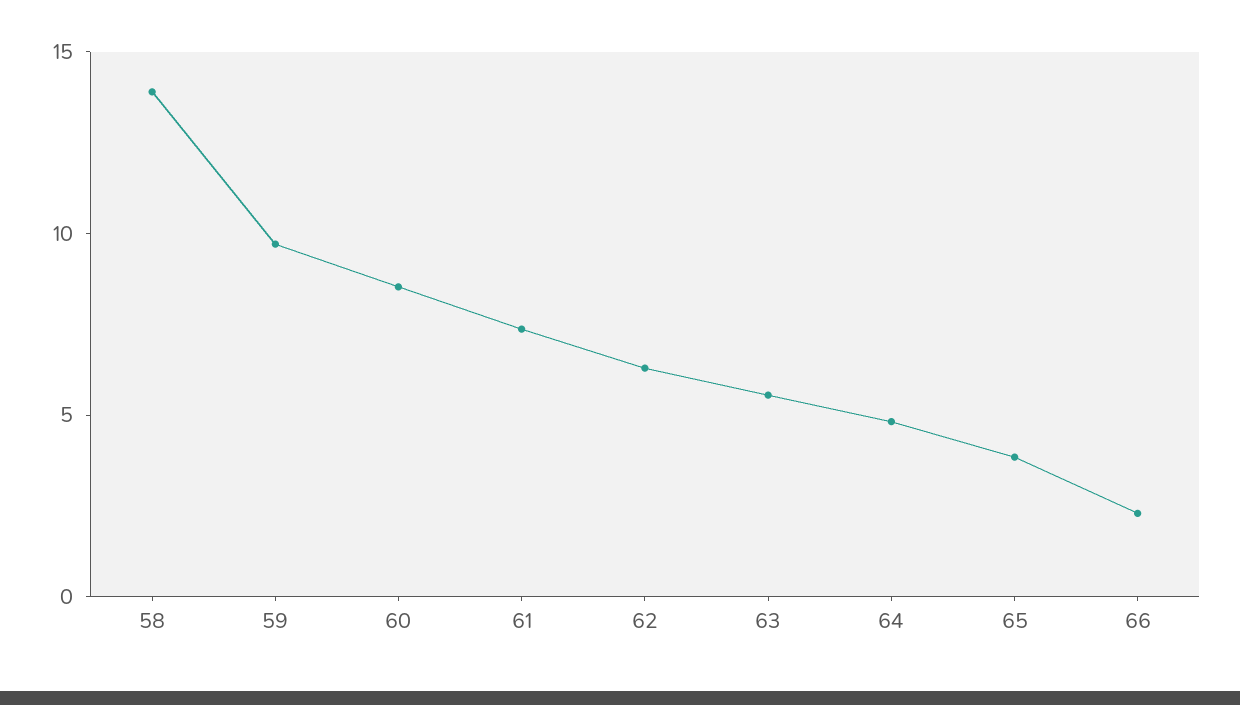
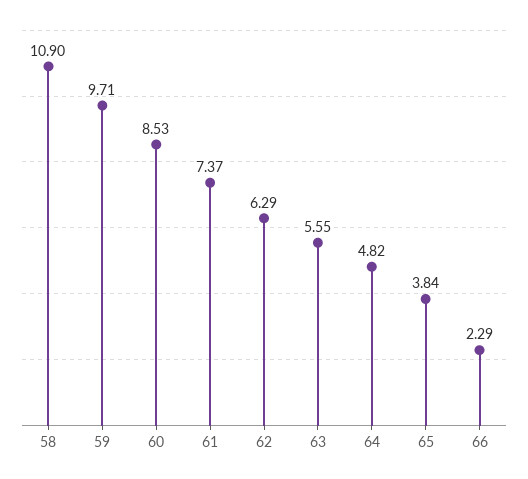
  {
-   "58": 14,
+   "58": 10.9,
    "59": 9.71,
    "60": 8.53,
    "61": 7.37,
    "62": 6.29,
    "63": 5.55,
    "64": 4.82,
    "65": 3.84,
    "66": 2.29
  }

